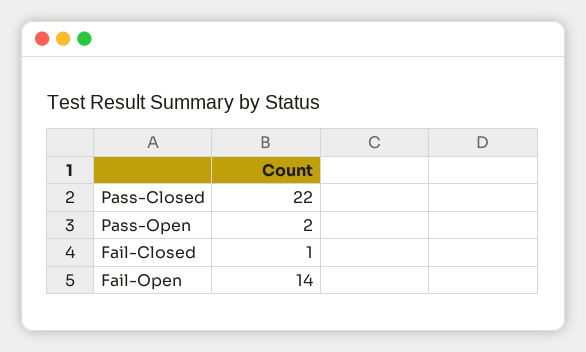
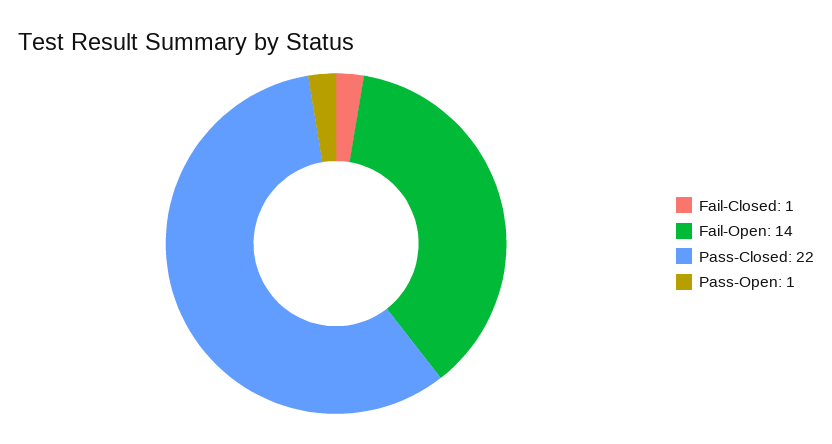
  {
    "Pass-Closed": 22,
-   "Pass-Open": 2,
+   "Pass-Open": 1,
    "Fail-Closed": 1,
    "Fail-Open": 14
  }

